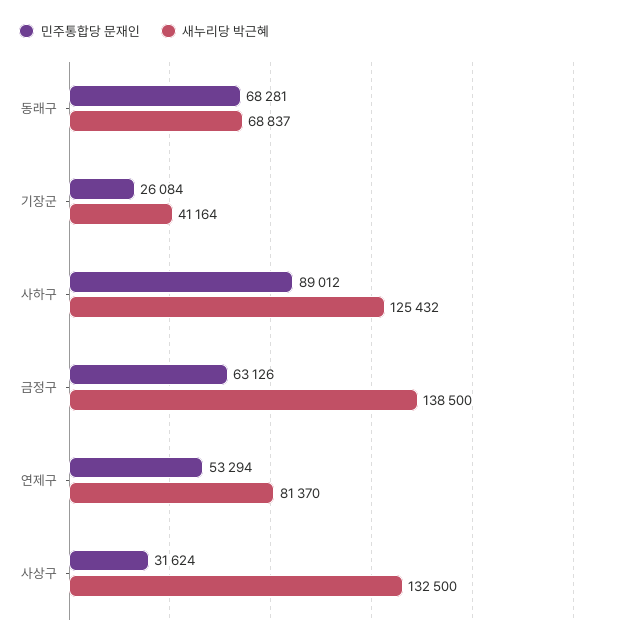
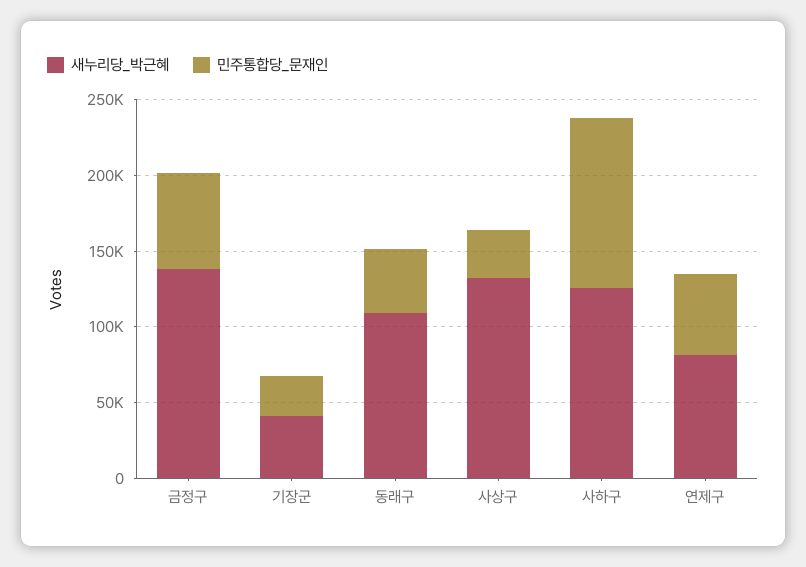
  {
    "민주통합당 문재인": {
-     "동래구": 68281,
+     "동래구": 40000,
      "기장군": 26084,
-     "사하구": 89012,
+     "사하구": 110000,
      "금정구": 63126,
      "연제구": 53294,
      "사상구": 31624
    },
    "새누리당 박근혜": {
-     "동래구": 68837,
+     "동래구": 110000,
      "기장군": 41164,
      "사하구": 125432,
      "금정구": 138500,
      "연제구": 81370,
      "사상구": 132500
    }
  }

